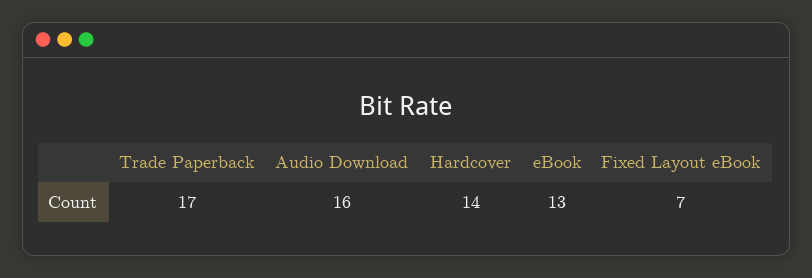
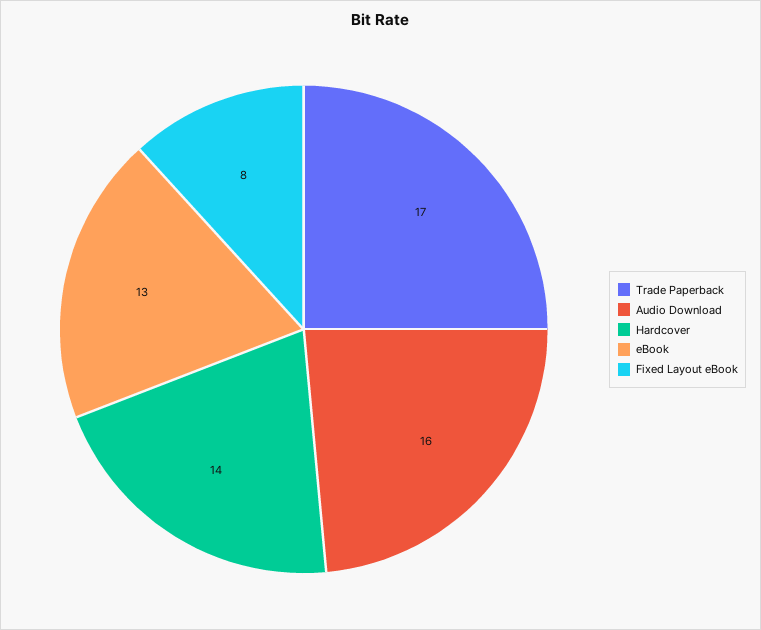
  {
    "Trade Paperback": 17,
    "Audio Download": 16,
    "Hardcover": 14,
    "eBook": 13,
-   "Fixed Layout eBook": 7
+   "Fixed Layout eBook": 8
  }

